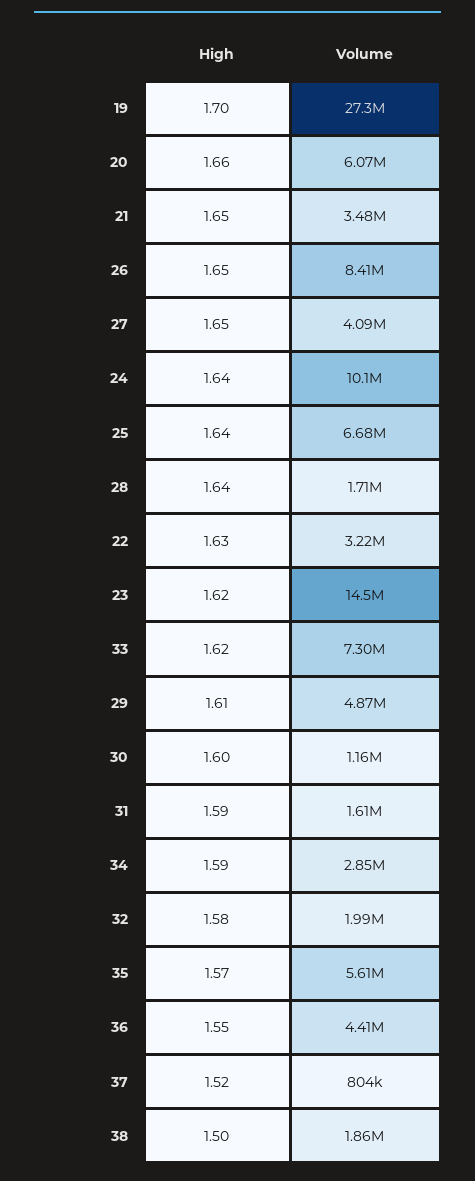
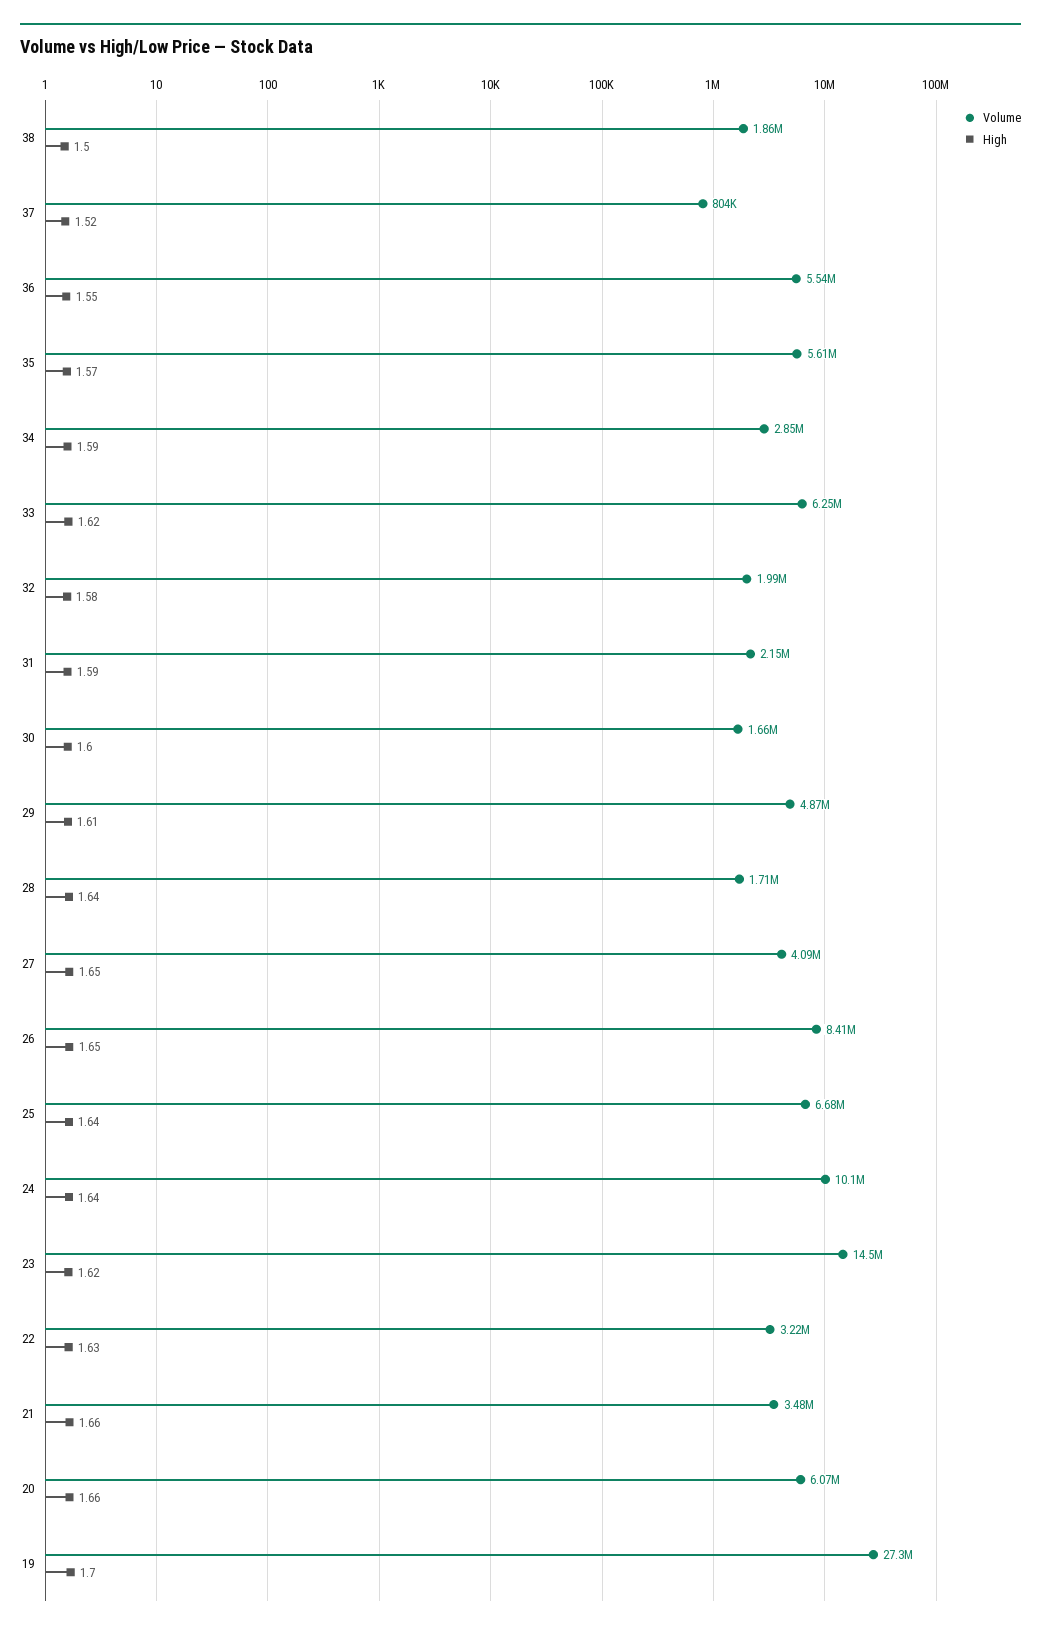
  {
    "High": {
      "19": 1.7,
      "20": 1.66,
-     "21": 1.65,
+     "21": 1.66,
      "26": 1.65,
      "27": 1.65,
      "24": 1.64,
      "25": 1.64,
      "28": 1.64,
      "22": 1.63,
      "23": 1.62,
      "33": 1.62,
      "29": 1.61,
      "30": 1.6,
      "31": 1.59,
      "34": 1.59,
      "32": 1.58,
      "35": 1.57,
      "36": 1.55,
      "37": 1.52,
      "38": 1.5
    },
    "Volume": {
      "19": 27300000,
      "20": 6070000,
      "21": 3480000,
      "26": 8410000,
      "27": 4090000,
      "24": 10100000,
      "25": 6680000,
      "28": 1710000,
      "22": 3220000,
      "23": 14500000,
-     "33": 7300000,
+     "33": 6250000,
      "29": 4870000,
-     "30": 1160000,
+     "30": 1660000,
-     "31": 1610000,
+     "31": 2150000,
      "34": 2850000,
      "32": 1990000,
      "35": 5610000,
-     "36": 4410000,
+     "36": 5540000,
      "37": 804000,
      "38": 1860000
    }
  }

